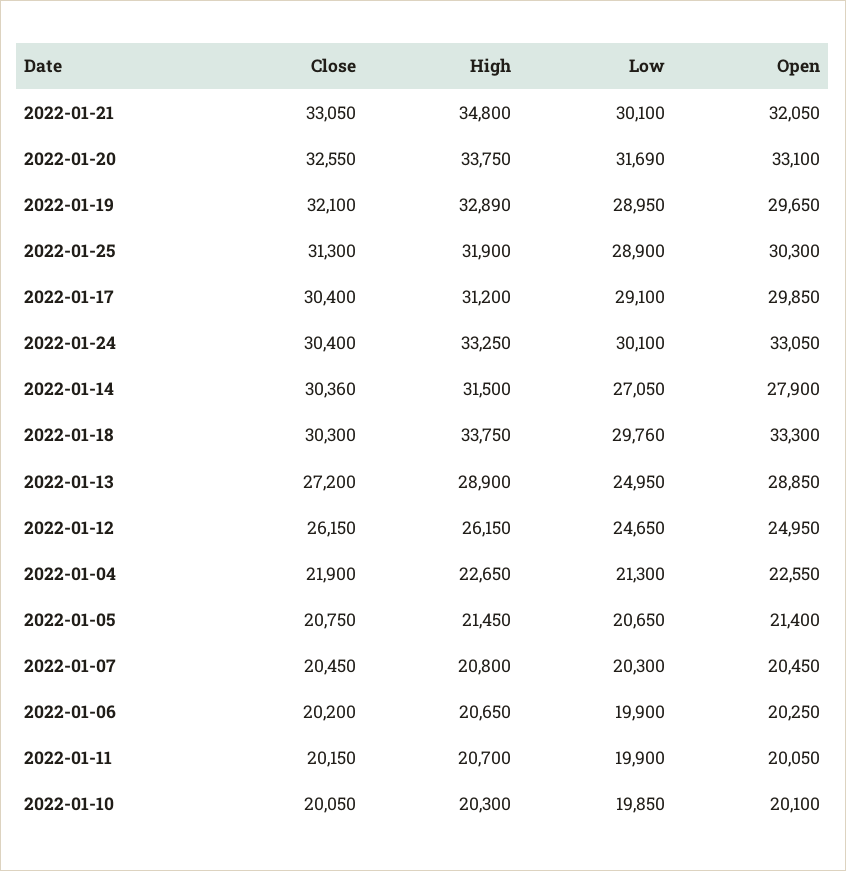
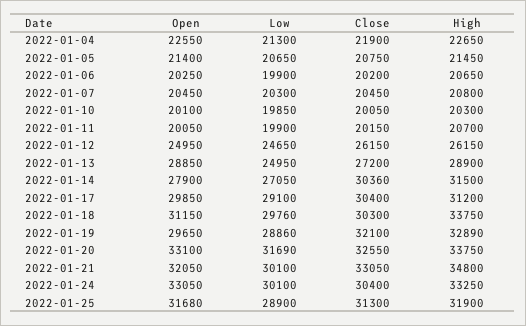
  {
    "Close": {
      "2022-01-21": 33050,
      "2022-01-20": 32550,
      "2022-01-19": 32100,
      "2022-01-25": 31300,
      "2022-01-17": 30400,
      "2022-01-24": 30400,
      "2022-01-14": 30360,
      "2022-01-18": 30300,
      "2022-01-13": 27200,
      "2022-01-12": 26150,
      "2022-01-04": 21900,
      "2022-01-05": 20750,
      "2022-01-07": 20450,
      "2022-01-06": 20200,
      "2022-01-11": 20150,
      "2022-01-10": 20050
    },
    "High": {
      "2022-01-21": 34800,
      "2022-01-20": 33750,
      "2022-01-19": 32890,
      "2022-01-25": 31900,
      "2022-01-17": 31200,
      "2022-01-24": 33250,
      "2022-01-14": 31500,
      "2022-01-18": 33750,
      "2022-01-13": 28900,
      "2022-01-12": 26150,
      "2022-01-04": 22650,
      "2022-01-05": 21450,
      "2022-01-07": 20800,
      "2022-01-06": 20650,
      "2022-01-11": 20700,
      "2022-01-10": 20300
    },
    "Low": {
      "2022-01-21": 30100,
      "2022-01-20": 31690,
-     "2022-01-19": 28950,
+     "2022-01-19": 28860,
      "2022-01-25": 28900,
      "2022-01-17": 29100,
      "2022-01-24": 30100,
      "2022-01-14": 27050,
      "2022-01-18": 29760,
      "2022-01-13": 24950,
      "2022-01-12": 24650,
      "2022-01-04": 21300,
      "2022-01-05": 20650,
      "2022-01-07": 20300,
      "2022-01-06": 19900,
      "2022-01-11": 19900,
      "2022-01-10": 19850
    },
    "Open": {
      "2022-01-21": 32050,
      "2022-01-20": 33100,
      "2022-01-19": 29650,
-     "2022-01-25": 30300,
+     "2022-01-25": 31680,
      "2022-01-17": 29850,
      "2022-01-24": 33050,
      "2022-01-14": 27900,
-     "2022-01-18": 33300,
+     "2022-01-18": 31150,
      "2022-01-13": 28850,
      "2022-01-12": 24950,
      "2022-01-04": 22550,
      "2022-01-05": 21400,
      "2022-01-07": 20450,
      "2022-01-06": 20250,
      "2022-01-11": 20050,
      "2022-01-10": 20100
    }
  }

